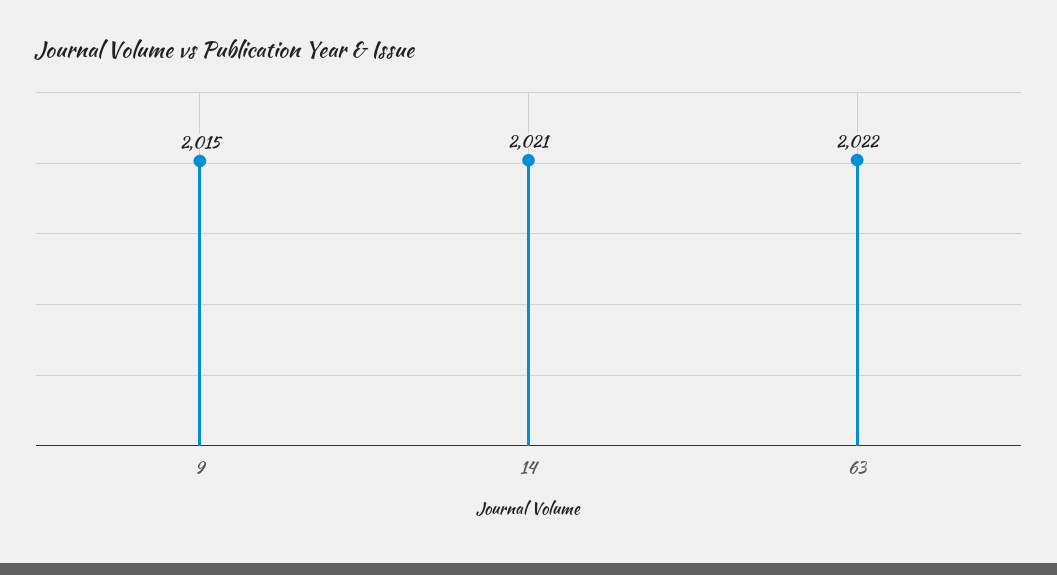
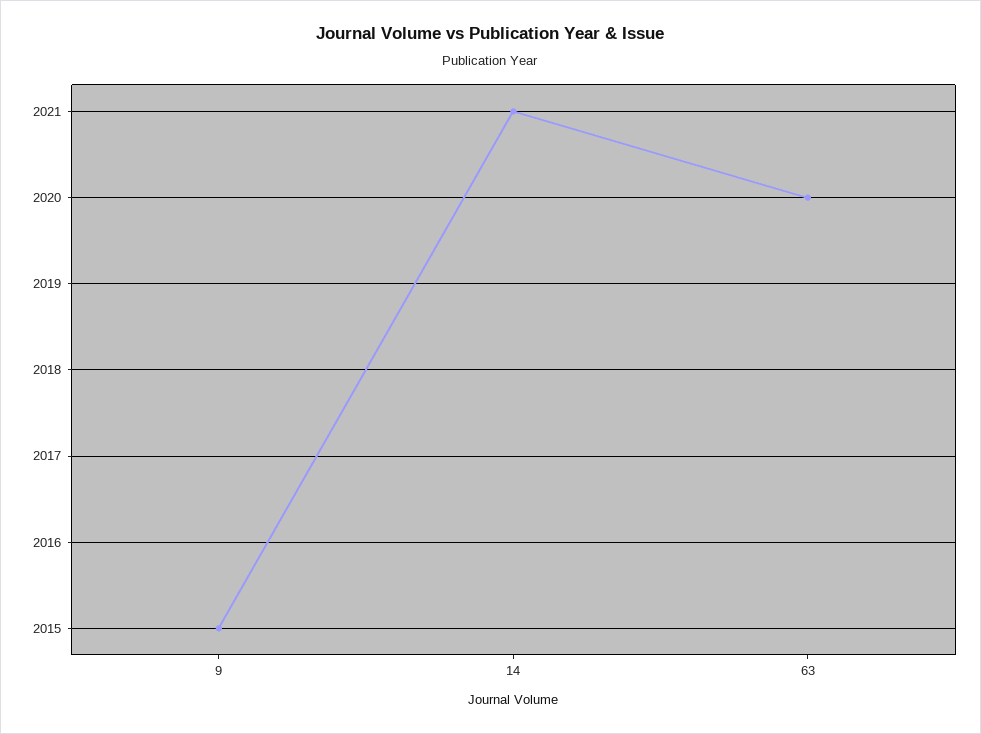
  {
    "9": 2015,
    "14": 2021,
-   "63": 2022
+   "63": 2020
  }

